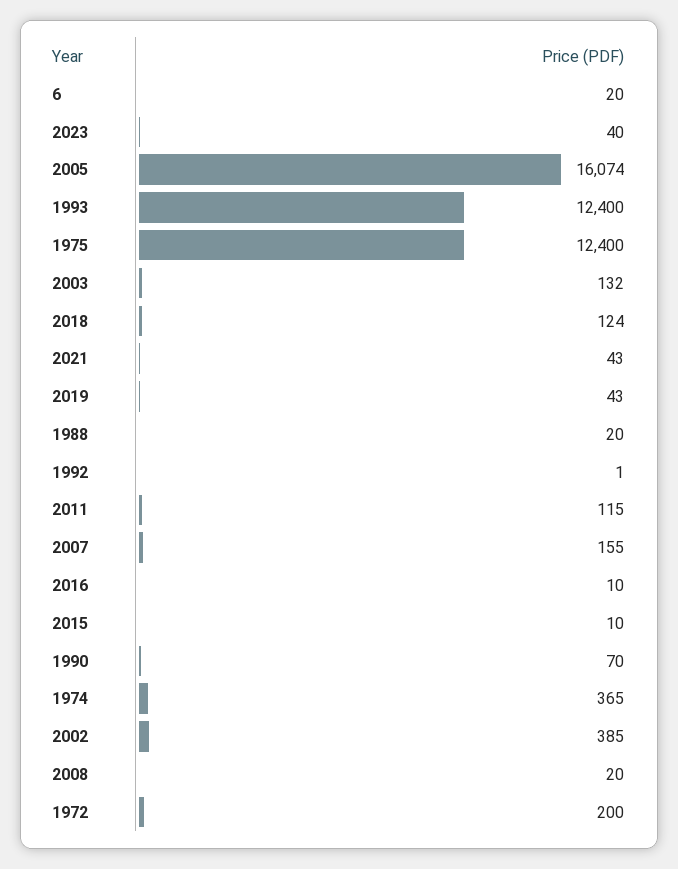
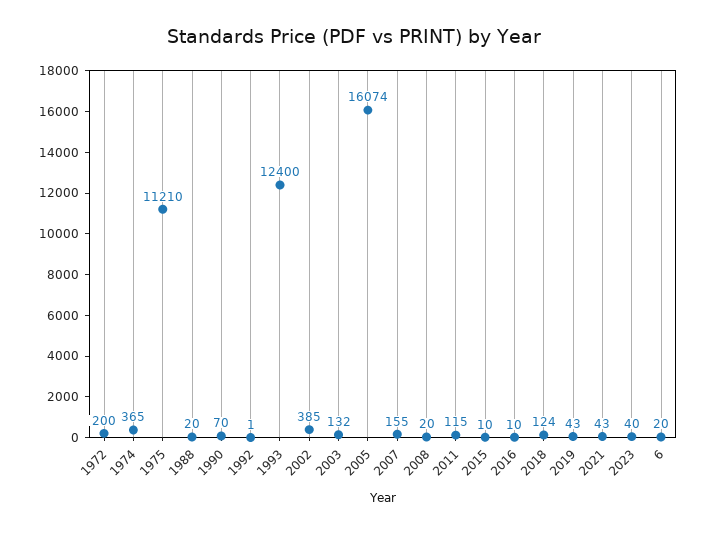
  {
    "6": 20,
    "2023": 40,
    "2005": 16074,
    "1993": 12400,
-   "1975": 12400,
+   "1975": 11210,
    "2003": 132,
    "2018": 124,
    "2021": 43,
    "2019": 43,
    "1988": 20,
    "1992": 1,
    "2011": 115,
    "2007": 155,
    "2016": 10,
    "2015": 10,
    "1990": 70,
    "1974": 365,
    "2002": 385,
    "2008": 20,
    "1972": 200
  }

